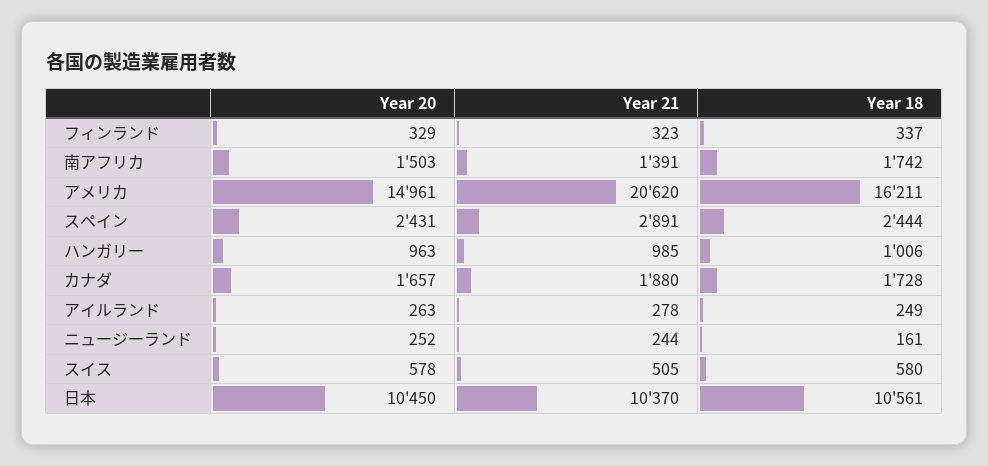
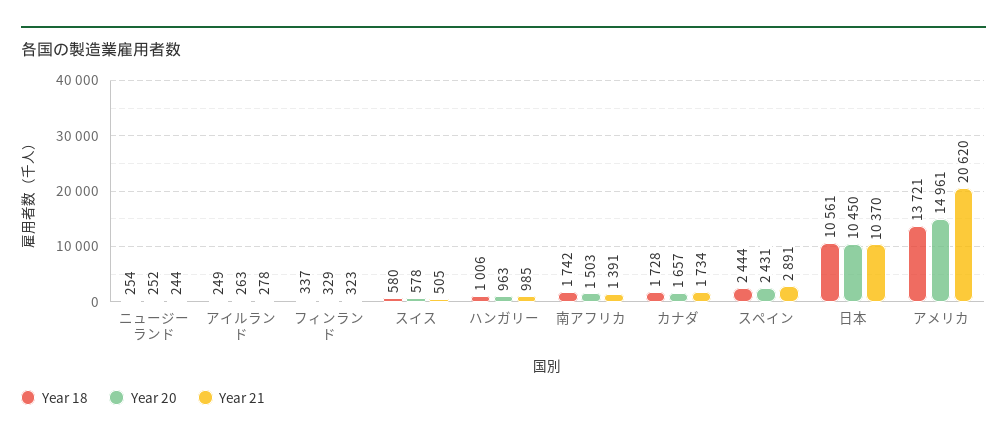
  {
    "Year 20": {
      "フィンランド": 329,
      "南アフリカ": 1503,
      "アメリカ": 14961,
      "スペイン": 2431,
      "ハンガリー": 963,
      "カナダ": 1657,
      "アイルランド": 263,
      "ニュージーランド": 252,
      "スイス": 578,
      "日本": 10450
    },
    "Year 21": {
      "フィンランド": 323,
      "南アフリカ": 1391,
      "アメリカ": 20620,
      "スペイン": 2891,
      "ハンガリー": 985,
-     "カナダ": 1880,
+     "カナダ": 1734,
      "アイルランド": 278,
      "ニュージーランド": 244,
      "スイス": 505,
      "日本": 10370
    },
    "Year 18": {
      "フィンランド": 337,
      "南アフリカ": 1742,
-     "アメリカ": 16211,
+     "アメリカ": 13721,
      "スペイン": 2444,
      "ハンガリー": 1006,
      "カナダ": 1728,
      "アイルランド": 249,
-     "ニュージーランド": 161,
+     "ニュージーランド": 254,
      "スイス": 580,
      "日本": 10561
    }
  }

